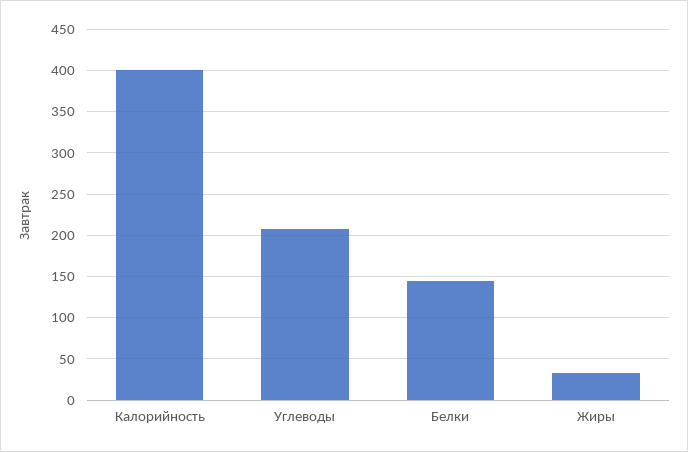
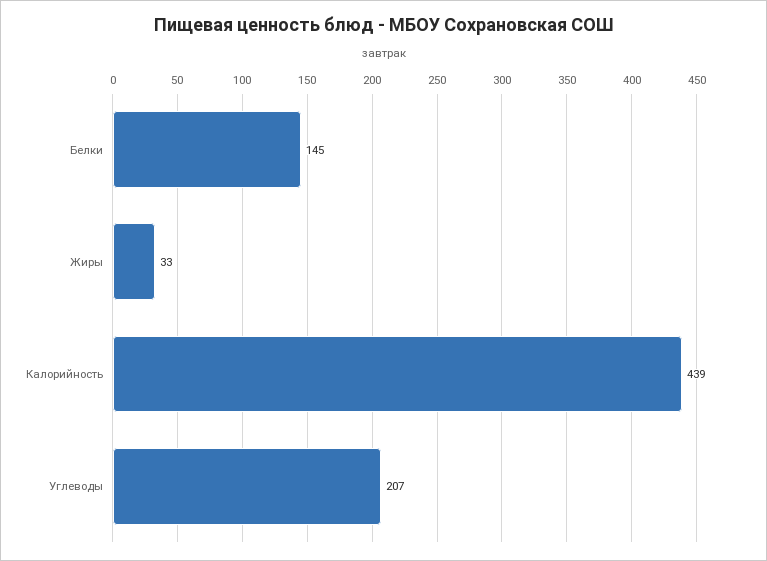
  {
-   "Калорийность": 400,
+   "Калорийность": 439,
    "Углеводы": 207,
    "Белки": 145,
    "Жиры": 33
  }

